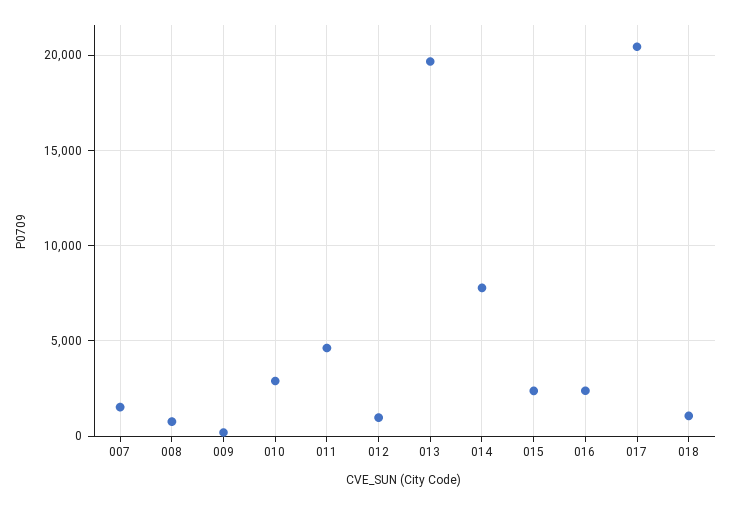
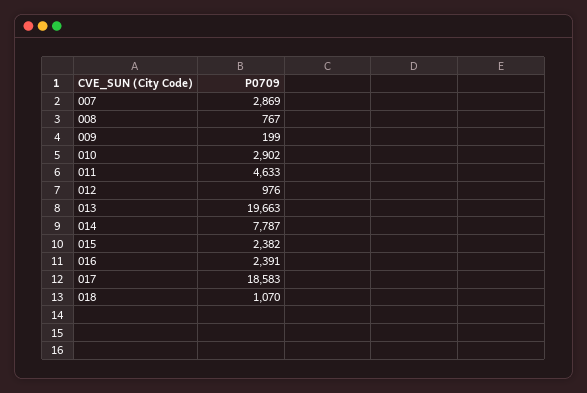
  {
-   "007": 1500,
+   "007": 2869,
    "008": 767,
    "009": 199,
    "010": 2902,
    "011": 4633,
    "012": 976,
    "013": 19663,
    "014": 7787,
    "015": 2382,
    "016": 2391,
-   "017": 20500,
+   "017": 18583,
    "018": 1070
  }

